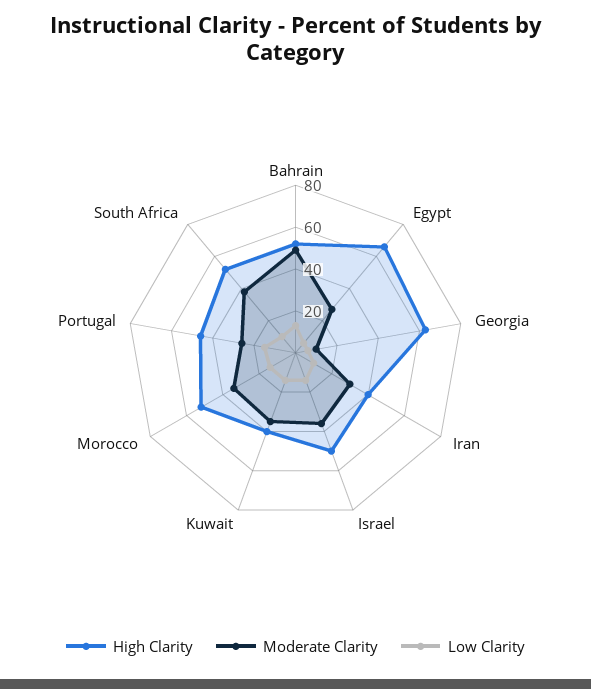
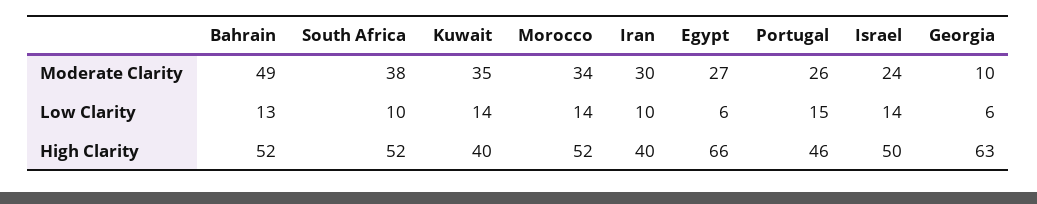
  {
    "High Clarity": {
      "Bahrain": 52,
      "Egypt": 66,
      "Georgia": 63,
      "Iran": 40,
      "Israel": 50,
      "Kuwait": 40,
      "Morocco": 52,
      "Portugal": 46,
      "South Africa": 52
    },
    "Moderate Clarity": {
      "Bahrain": 49,
      "Egypt": 27,
      "Georgia": 10,
      "Iran": 30,
-     "Israel": 35,
+     "Israel": 24,
      "Kuwait": 35,
      "Morocco": 34,
      "Portugal": 26,
      "South Africa": 38
    },
    "Low Clarity": {
      "Bahrain": 13,
      "Egypt": 6,
      "Georgia": 6,
      "Iran": 10,
      "Israel": 14,
      "Kuwait": 14,
      "Morocco": 14,
      "Portugal": 15,
      "South Africa": 10
    }
  }

